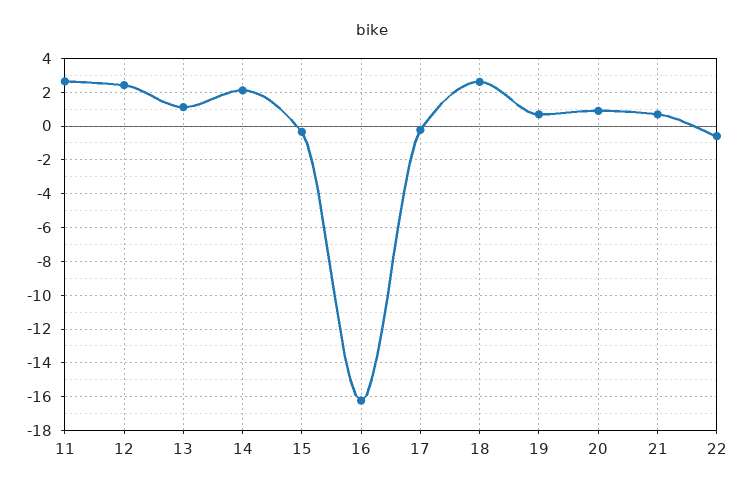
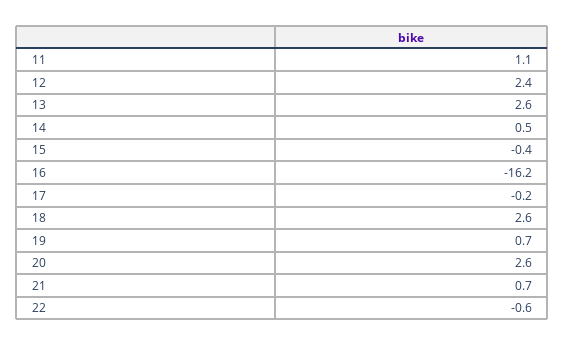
  {
-   "11": 2.5,
+   "11": 1.1,
    "12": 2.4,
-   "13": 1,
+   "13": 2.6,
-   "14": 2,
+   "14": 0.5,
    "15": -0.4,
    "16": -16.2,
    "17": -0.2,
    "18": 2.6,
    "19": 0.7,
-   "20": 1,
+   "20": 2.6,
    "21": 0.7,
    "22": -0.6
  }

